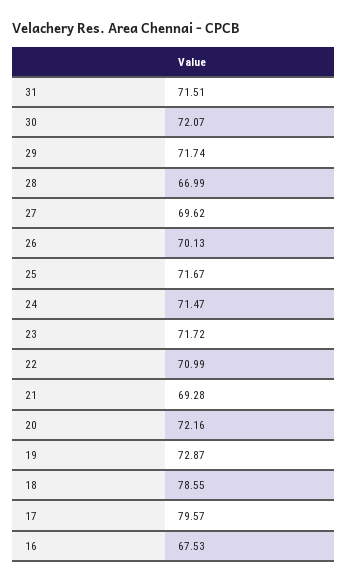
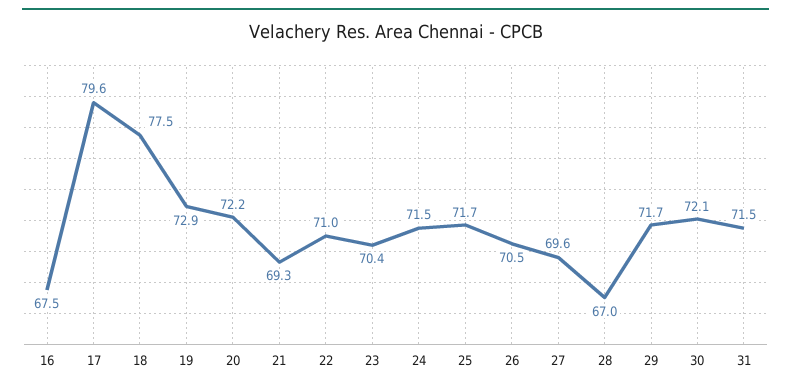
  {
    "31": 71.51,
    "30": 72.07,
    "29": 71.74,
    "28": 66.99,
    "27": 69.62,
-   "26": 70.13,
+   "26": 70.5,
    "25": 71.67,
    "24": 71.47,
-   "23": 71.72,
+   "23": 70.4,
    "22": 70.99,
    "21": 69.28,
    "20": 72.16,
    "19": 72.87,
-   "18": 78.55,
+   "18": 77.5,
    "17": 79.57,
    "16": 67.53
  }

